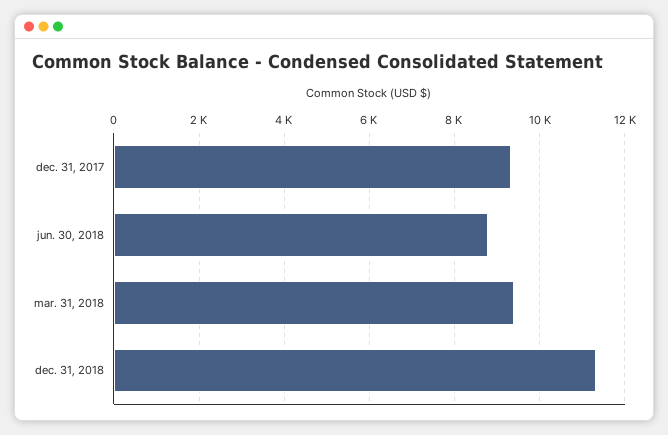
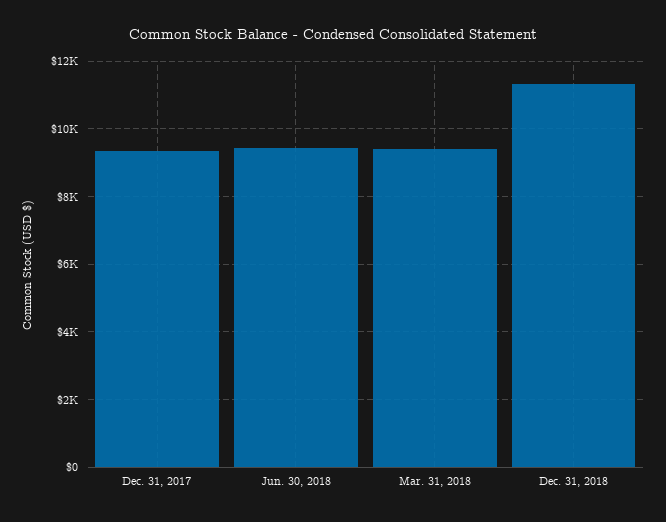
  {
    "dec. 31, 2017": 9400,
-   "jun. 30, 2018": 8800,
+   "jun. 30, 2018": 9400,
    "mar. 31, 2018": 9400,
    "dec. 31, 2018": 11400
  }

